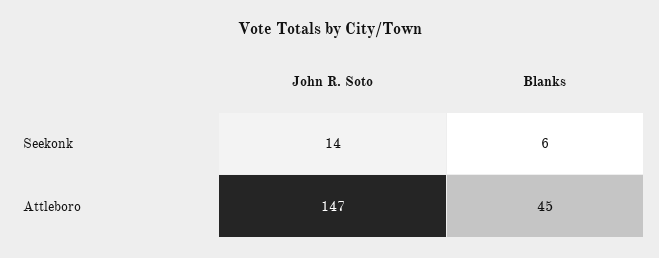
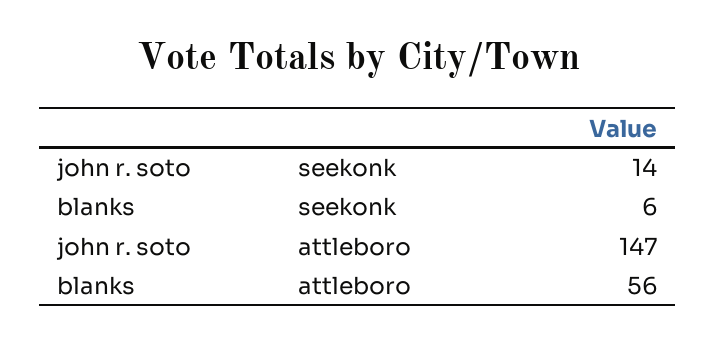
  {
    "John R. Soto": {
      "Seekonk": 14,
      "Attleboro": 147
    },
    "Blanks": {
      "Seekonk": 6,
-     "Attleboro": 45
+     "Attleboro": 56
    }
  }

